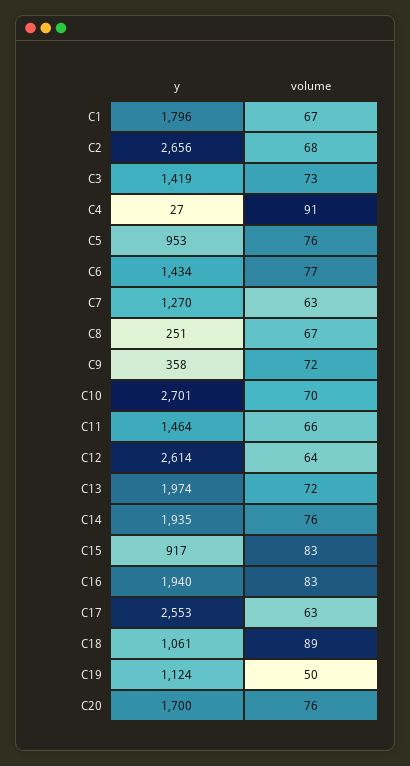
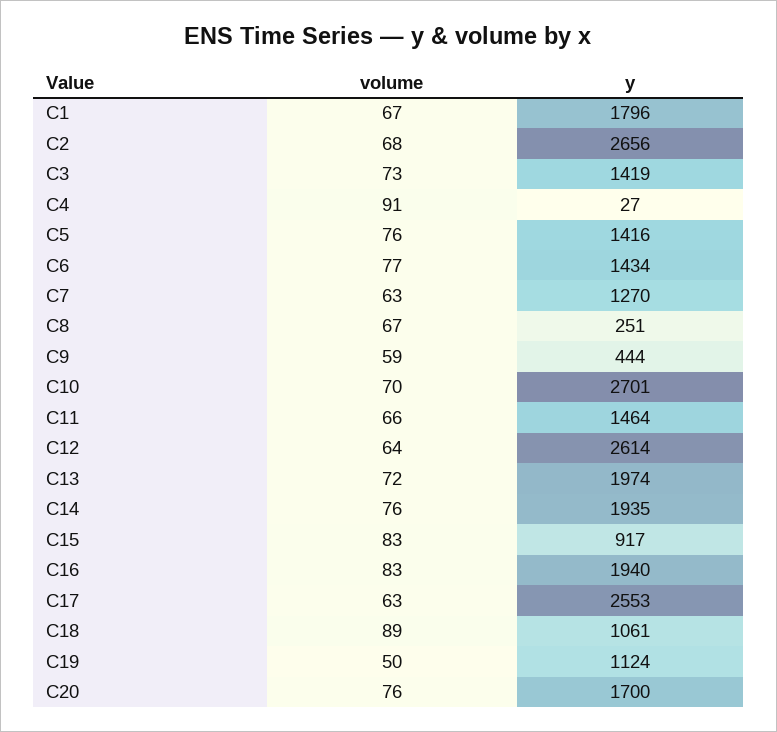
  {
    "y": {
      "C1": 1796,
      "C2": 2656,
      "C3": 1419,
      "C4": 27,
-     "C5": 953,
+     "C5": 1416,
      "C6": 1434,
      "C7": 1270,
      "C8": 251,
-     "C9": 358,
+     "C9": 444,
      "C10": 2701,
      "C11": 1464,
      "C12": 2614,
      "C13": 1974,
      "C14": 1935,
      "C15": 917,
      "C16": 1940,
      "C17": 2553,
      "C18": 1061,
      "C19": 1124,
      "C20": 1700
    },
    "volume": {
      "C1": 67,
      "C2": 68,
      "C3": 73,
      "C4": 91,
      "C5": 76,
      "C6": 77,
      "C7": 63,
      "C8": 67,
-     "C9": 72,
+     "C9": 59,
      "C10": 70,
      "C11": 66,
      "C12": 64,
      "C13": 72,
      "C14": 76,
      "C15": 83,
      "C16": 83,
      "C17": 63,
      "C18": 89,
      "C19": 50,
      "C20": 76
    }
  }

